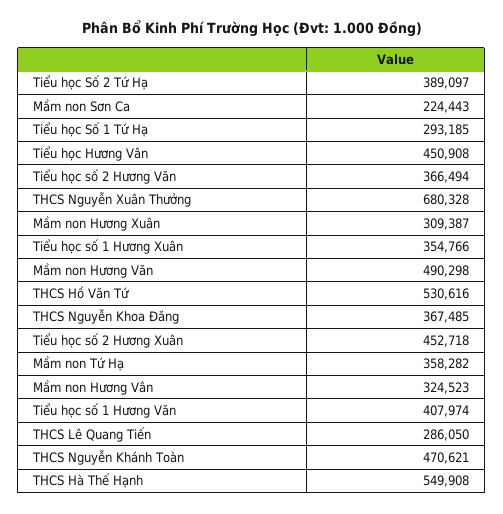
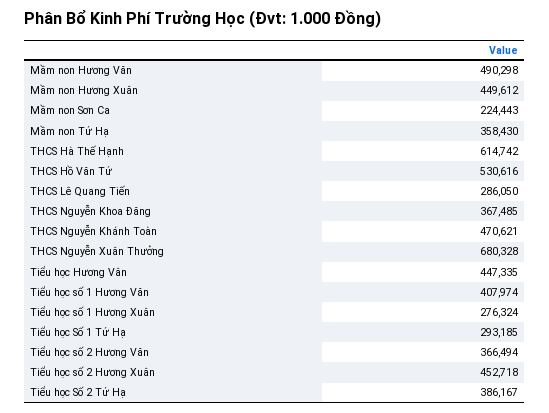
  {
-   "Tiểu học Số 2 Tứ Hạ": 389097,
+   "Tiểu học Số 2 Tứ Hạ": 386167,
    "Mầm non Sơn Ca": 224443,
    "Tiểu học Số 1 Tứ Hạ": 293185,
-   "Tiểu học Hương Vân": 450908,
+   "Tiểu học Hương Vân": 447335,
    "Tiểu học số 2 Hương Văn": 366494,
    "THCS Nguyễn Xuân Thưởng": 680328,
-   "Mầm non Hương Xuân": 309387,
+   "Mầm non Hương Xuân": 449612,
-   "Tiểu học số 1 Hương Xuân": 354766,
+   "Tiểu học số 1 Hương Xuân": 276324,
    "Mầm non Hương Văn": 490298,
    "THCS Hồ Văn Tứ": 530616,
    "THCS Nguyễn Khoa Đăng": 367485,
    "Tiểu học số 2 Hương Xuân": 452718,
-   "Mầm non Tứ Hạ": 358282,
+   "Mầm non Tứ Hạ": 358430,
-   "Mầm non Hương Vân": 324523,
    "Tiểu học số 1 Hương Văn": 407974,
    "THCS Lê Quang Tiến": 286050,
    "THCS Nguyễn Khánh Toàn": 470621,
-   "THCS Hà Thế Hạnh": 549908
+   "THCS Hà Thế Hạnh": 614742
  }

